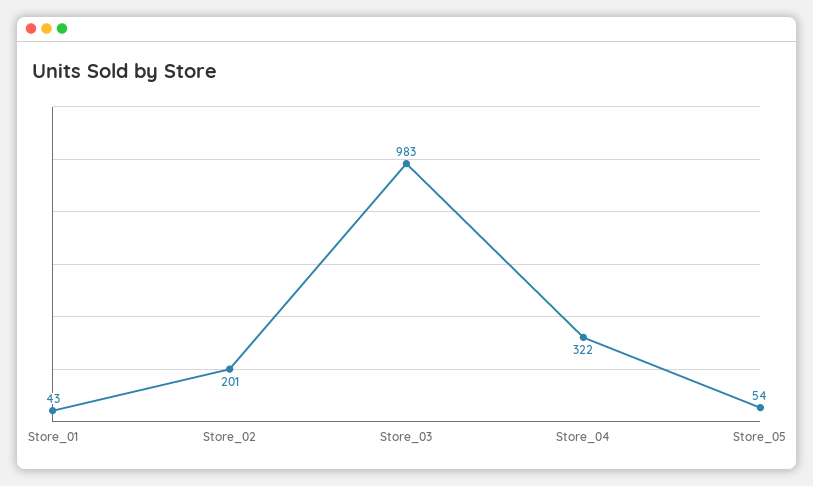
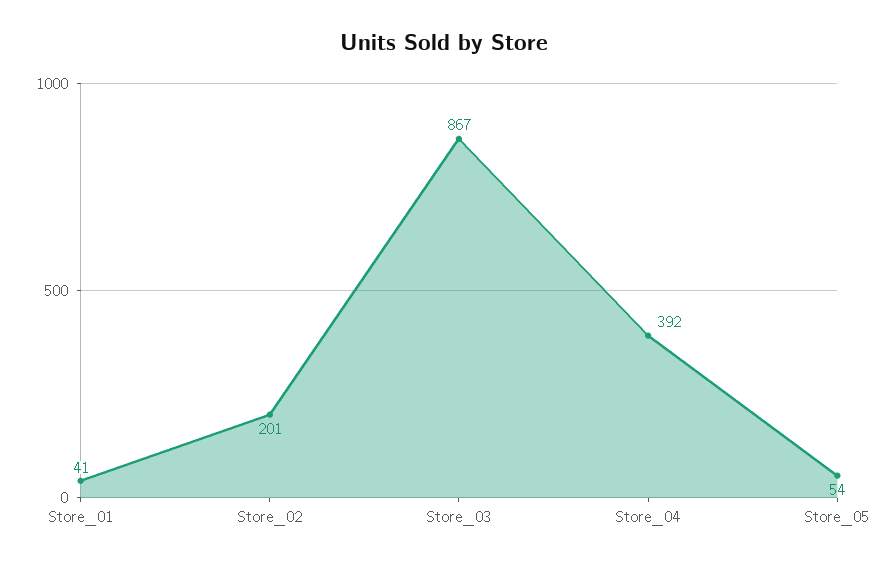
  {
-   "Store_01": 43,
+   "Store_01": 41,
    "Store_02": 201,
-   "Store_03": 983,
+   "Store_03": 867,
-   "Store_04": 322,
+   "Store_04": 392,
    "Store_05": 54
  }

